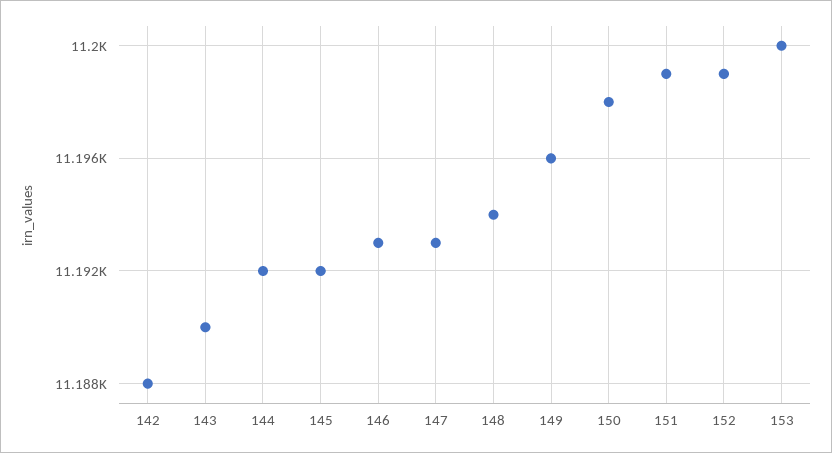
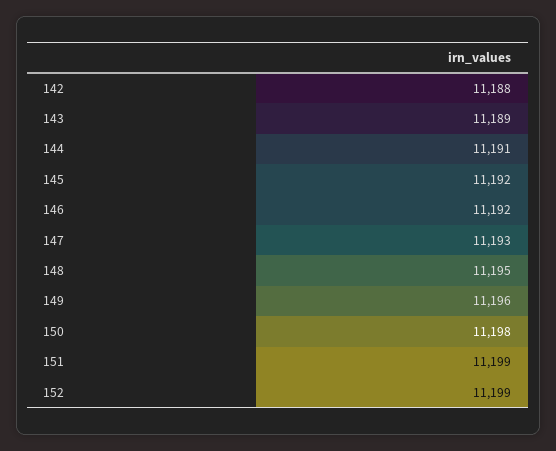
  {
    "142": 11188,
-   "143": 11190,
+   "143": 11189,
-   "144": 11192,
+   "144": 11191,
    "145": 11192,
-   "146": 11193,
+   "146": 11192,
    "147": 11193,
-   "148": 11194,
+   "148": 11195,
    "149": 11196,
    "150": 11198,
    "151": 11199,
-   "152": 11199,
+   "152": 11199
-   "153": 11200
  }

